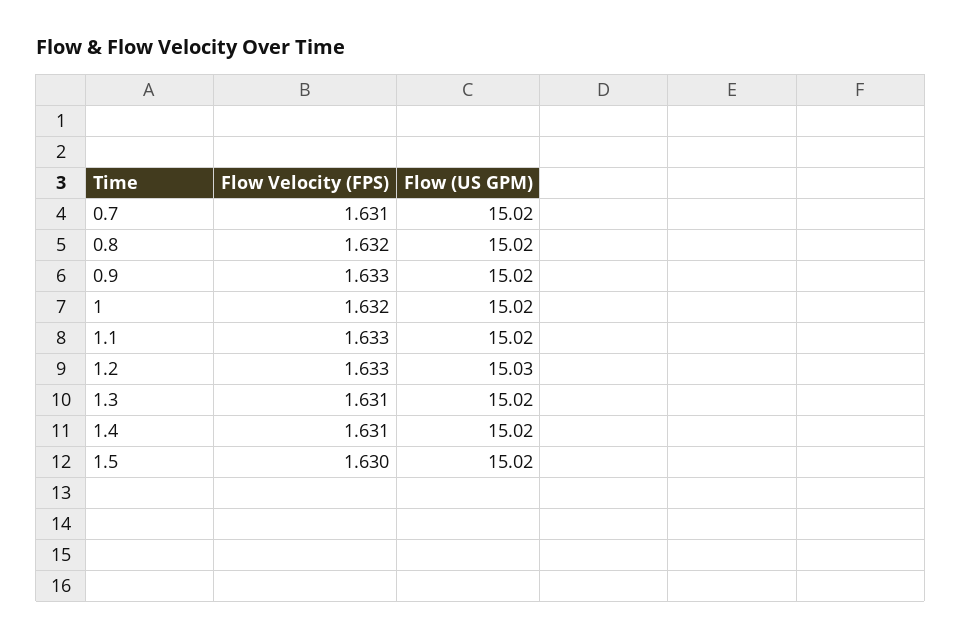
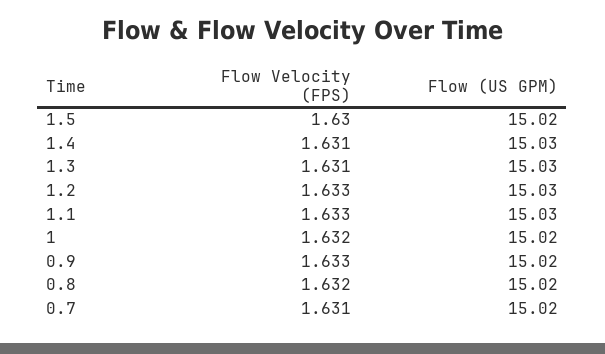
  {
    "Flow Velocity (FPS)": {
      "0.7": 1.631,
      "0.8": 1.632,
      "0.9": 1.633,
      "1": 1.632,
      "1.1": 1.633,
      "1.2": 1.633,
      "1.3": 1.631,
      "1.4": 1.631,
      "1.5": 1.63
    },
    "Flow (US GPM)": {
      "0.7": 15.02,
      "0.8": 15.02,
      "0.9": 15.02,
      "1": 15.02,
-     "1.1": 15.02,
+     "1.1": 15.03,
      "1.2": 15.03,
-     "1.3": 15.02,
+     "1.3": 15.03,
-     "1.4": 15.02,
+     "1.4": 15.03,
      "1.5": 15.02
    }
  }

